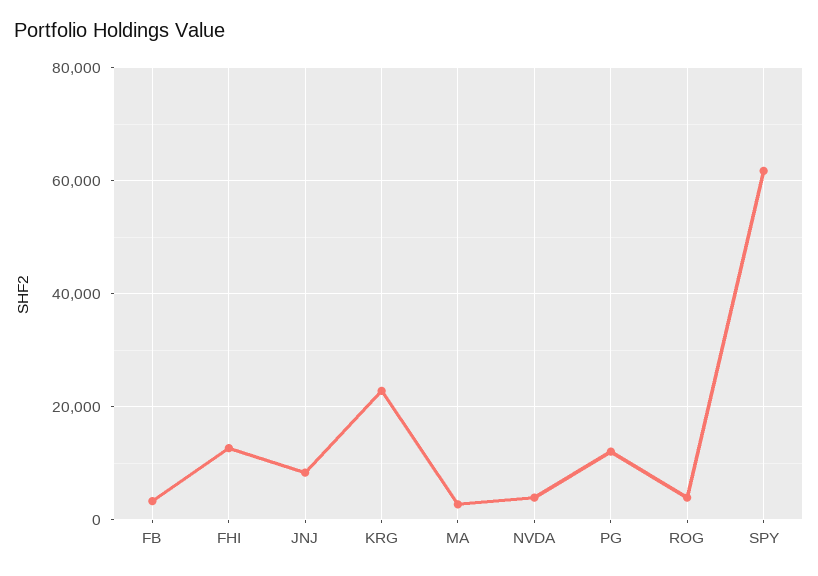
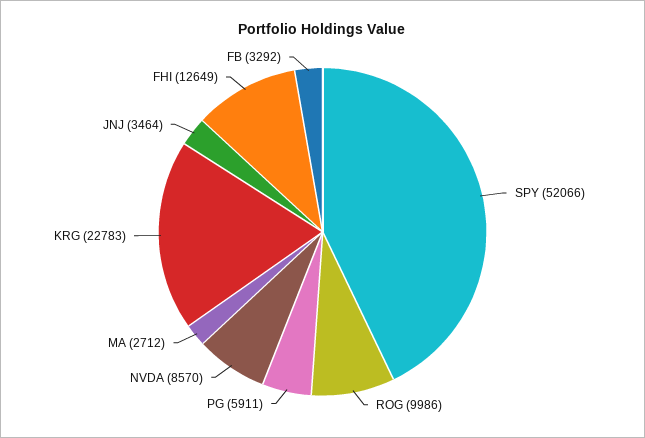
  {
    "FB": 3292,
    "FHI": 12649,
-   "JNJ": 8000,
+   "JNJ": 3464,
    "KRG": 22783,
    "MA": 2712,
-   "NVDA": 4000,
+   "NVDA": 8570,
-   "PG": 12000,
+   "PG": 5911,
-   "ROG": 4000,
+   "ROG": 9986,
-   "SPY": 62000
+   "SPY": 52066
  }

